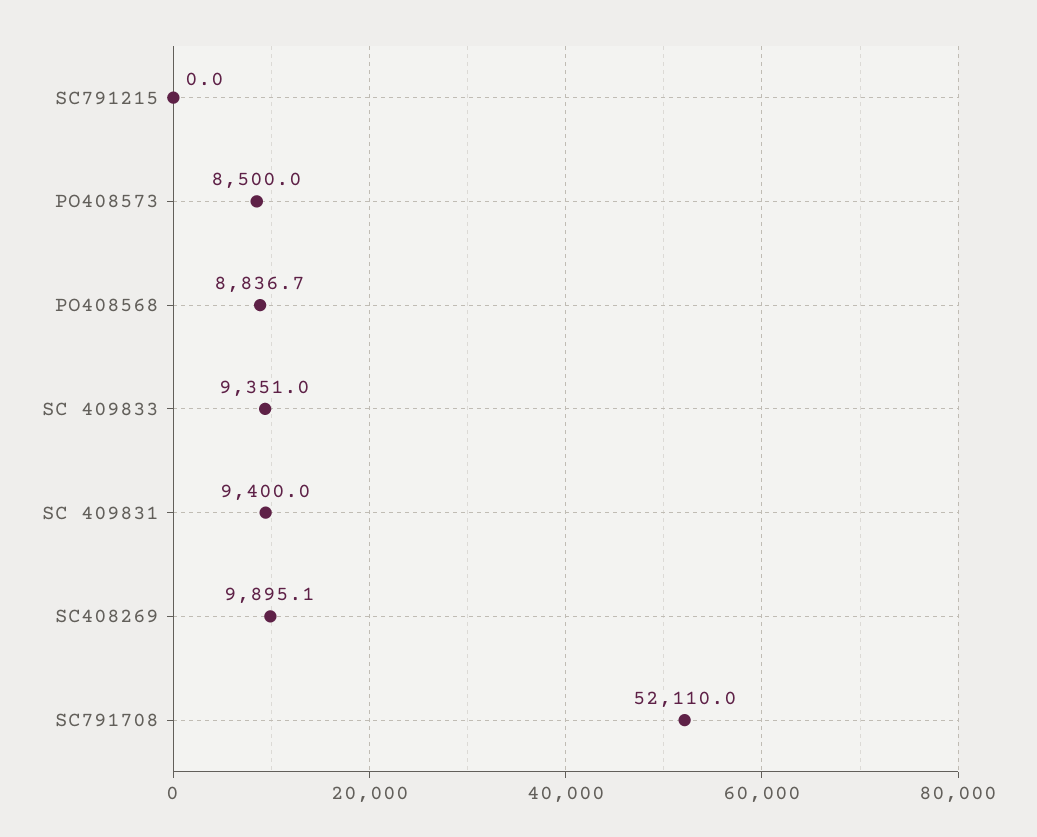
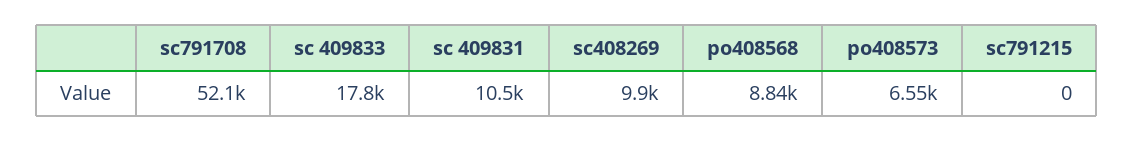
  {
    "SC791215": 0,
-   "PO408573": 8500,
+   "PO408573": 6550,
    "PO408568": 8836.7,
-   "SC 409833": 9351,
+   "SC 409833": 17800,
-   "SC 409831": 9400,
+   "SC 409831": 10500,
    "SC408269": 9895.1,
    "SC791708": 52110
  }

